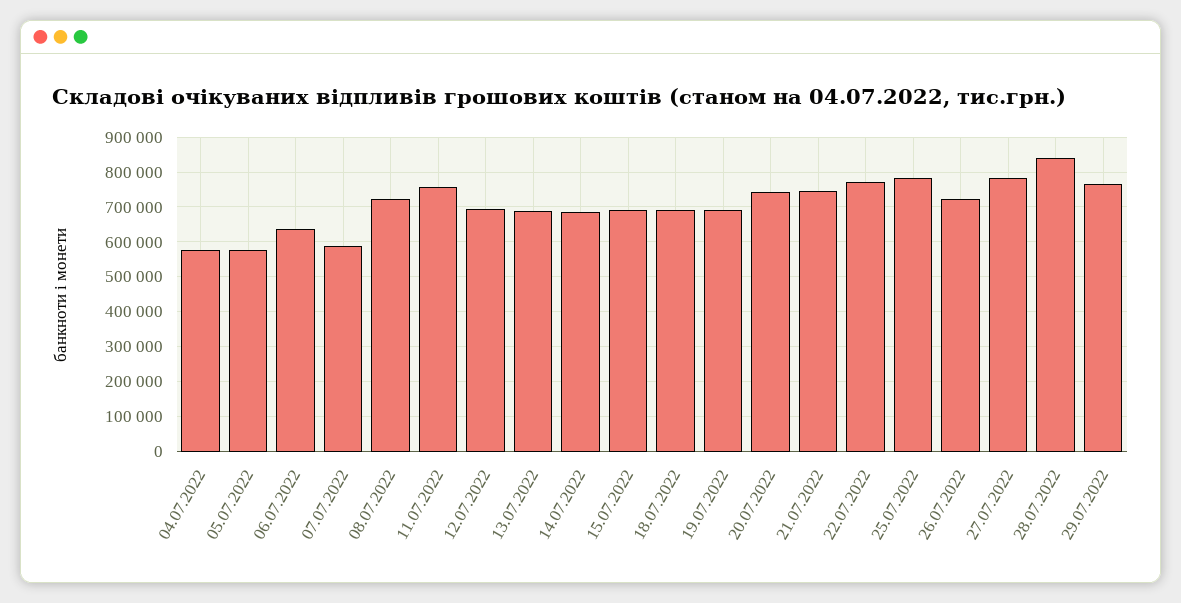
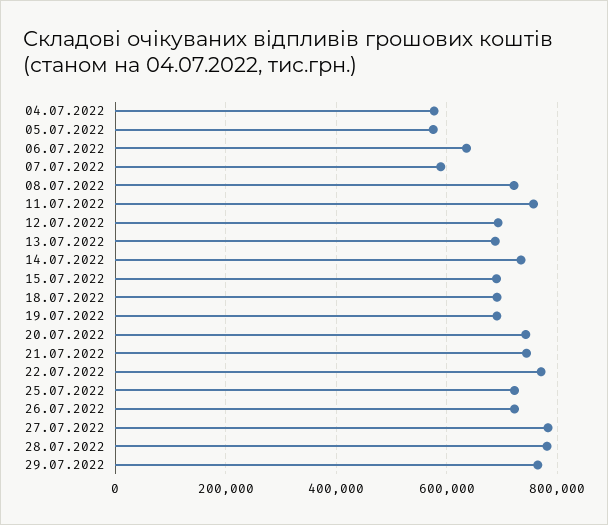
  {
    "04.07.2022": 580000,
    "05.07.2022": 580000,
    "06.07.2022": 640000,
    "07.07.2022": 580000,
    "08.07.2022": 720000,
    "11.07.2022": 760000,
    "12.07.2022": 700000,
    "13.07.2022": 680000,
-   "14.07.2022": 680000,
+   "14.07.2022": 740000,
    "15.07.2022": 700000,
    "18.07.2022": 700000,
    "19.07.2022": 700000,
    "20.07.2022": 740000,
    "21.07.2022": 740000,
    "22.07.2022": 780000,
-   "25.07.2022": 780000,
+   "25.07.2022": 720000,
    "26.07.2022": 720000,
    "27.07.2022": 780000,
-   "28.07.2022": 840000,
+   "28.07.2022": 780000,
    "29.07.2022": 760000
  }

